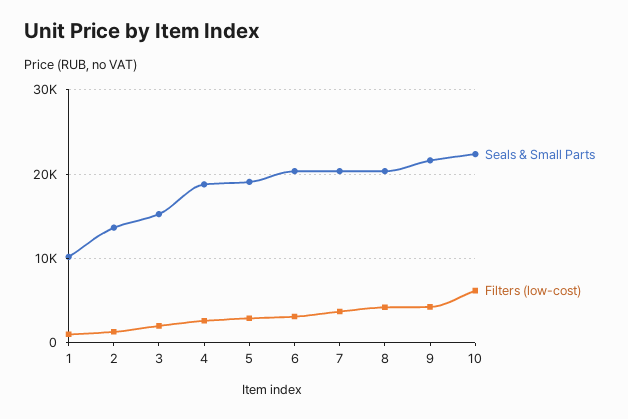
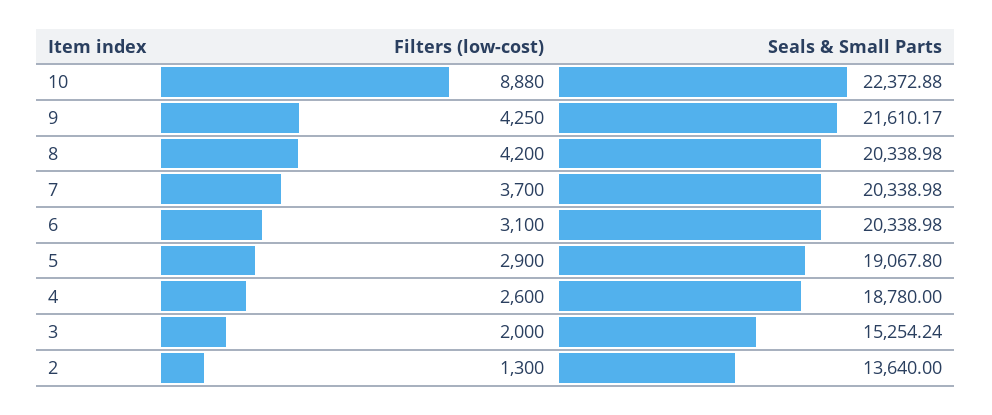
  {
    "Seals & Small Parts": {
-     "1": 10000,
      "2": 13640,
      "3": 15254.24,
      "4": 18780,
      "5": 19067.8,
      "6": 20338.98,
      "7": 20338.98,
      "8": 20338.98,
      "9": 21610.17,
      "10": 22372.88
    },
    "Filters (low-cost)": {
-     "1": 1000,
      "2": 1300,
      "3": 2000,
      "4": 2600,
      "5": 2900,
      "6": 3100,
      "7": 3700,
      "8": 4200,
      "9": 4250,
-     "10": 6000
+     "10": 8880
    }
  }

